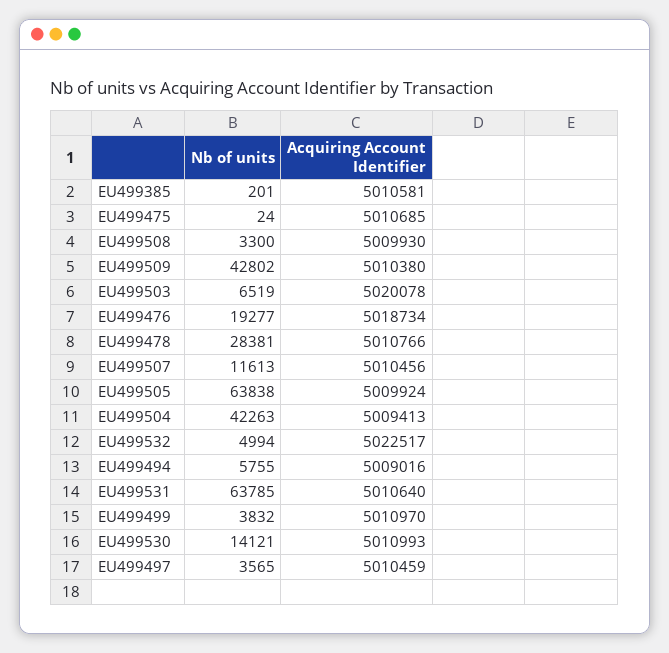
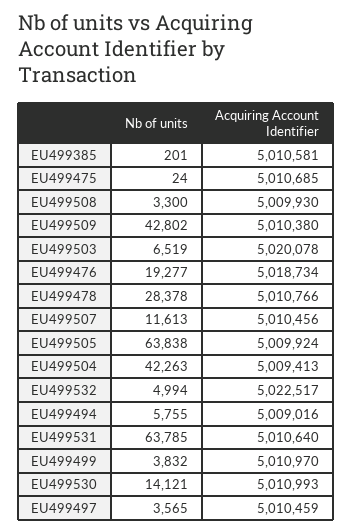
  {
    "Nb of units": {
      "EU499385": 201,
      "EU499475": 24,
      "EU499508": 3300,
      "EU499509": 42802,
      "EU499503": 6519,
      "EU499476": 19277,
-     "EU499478": 28381,
+     "EU499478": 28378,
      "EU499507": 11613,
      "EU499505": 63838,
      "EU499504": 42263,
      "EU499532": 4994,
      "EU499494": 5755,
      "EU499531": 63785,
      "EU499499": 3832,
      "EU499530": 14121,
      "EU499497": 3565
    },
    "Acquiring Account Identifier": {
      "EU499385": 5010581,
      "EU499475": 5010685,
      "EU499508": 5009930,
      "EU499509": 5010380,
      "EU499503": 5020078,
      "EU499476": 5018734,
      "EU499478": 5010766,
      "EU499507": 5010456,
      "EU499505": 5009924,
      "EU499504": 5009413,
      "EU499532": 5022517,
      "EU499494": 5009016,
      "EU499531": 5010640,
      "EU499499": 5010970,
      "EU499530": 5010993,
      "EU499497": 5010459
    }
  }

